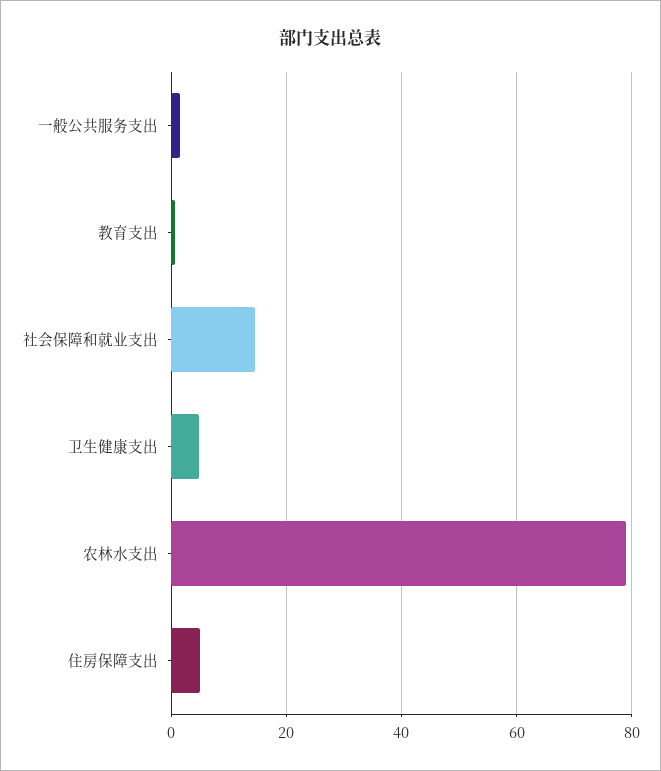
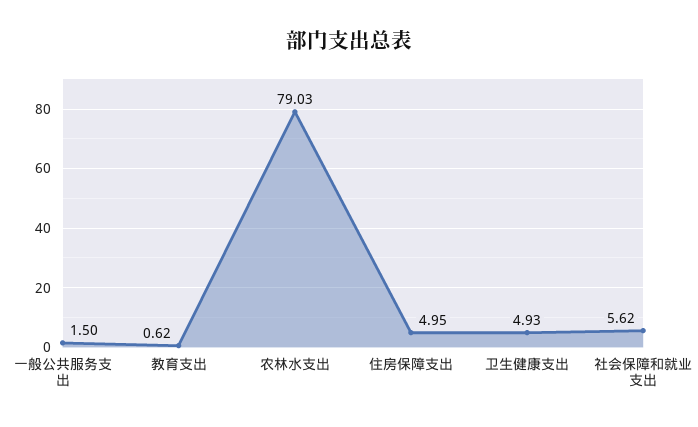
  {
    "一般公共服务支出": 1.5,
    "教育支出": 0.62,
-   "社会保障和就业支出": 14,
+   "社会保障和就业支出": 5.62,
    "卫生健康支出": 4.93,
    "农林水支出": 79.03,
    "住房保障支出": 4.95
  }

